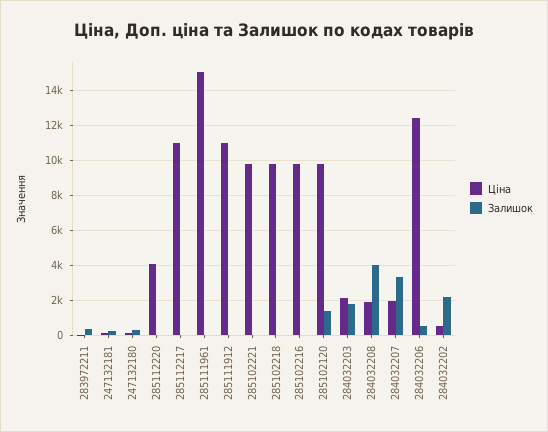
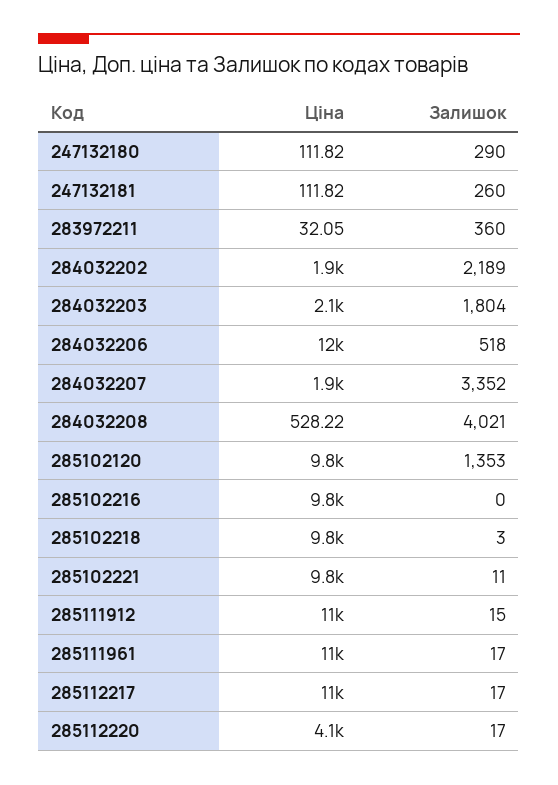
  {
    "Ціна": {
      "283972211": 32.05,
      "247132181": 111.82,
      "247132180": 111.82,
      "285112220": 4100,
      "285112217": 11000,
-     "285111961": 15000,
+     "285111961": 11000,
      "285111912": 11000,
      "285102221": 9800,
      "285102218": 9800,
      "285102216": 9800,
      "285102120": 9800,
      "284032203": 2100,
-     "284032208": 2000,
+     "284032208": 528.22,
      "284032207": 1900,
      "284032206": 12000,
-     "284032202": 500
+     "284032202": 1900
    },
    "Залишок": {
      "283972211": 360,
      "247132181": 260,
      "247132180": 290,
      "285112220": 17,
      "285112217": 17,
      "285111961": 17,
      "285111912": 15,
      "285102221": 11,
      "285102218": 3,
      "285102216": 0,
      "285102120": 1353,
      "284032203": 1804,
      "284032208": 4021,
      "284032207": 3352,
      "284032206": 518,
      "284032202": 2189
    }
  }

